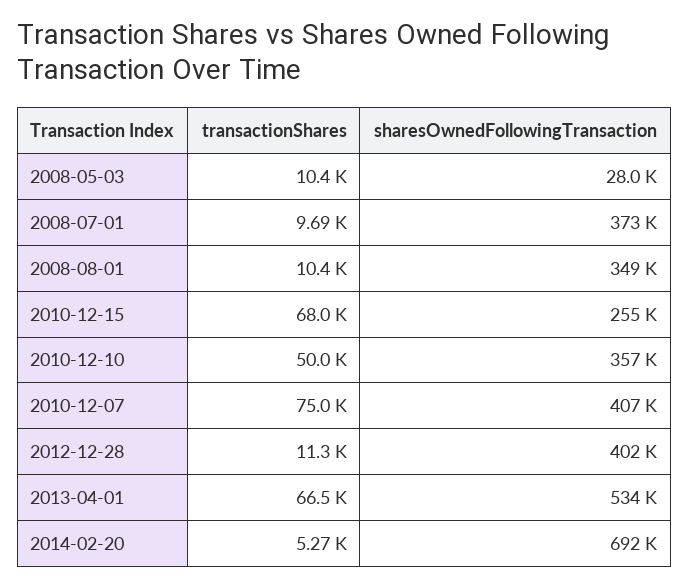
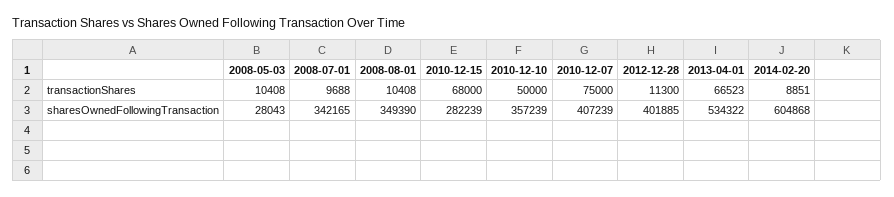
  {
    "transactionShares": {
      "2008-05-03": 10408,
      "2008-07-01": 9688,
      "2008-08-01": 10408,
      "2010-12-15": 68000,
      "2010-12-10": 50000,
      "2010-12-07": 75000,
      "2012-12-28": 11300,
      "2013-04-01": 66523,
-     "2014-02-20": 5270
+     "2014-02-20": 8851
    },
    "sharesOwnedFollowingTransaction": {
      "2008-05-03": 28043,
-     "2008-07-01": 373000,
+     "2008-07-01": 342165,
      "2008-08-01": 349390,
-     "2010-12-15": 255000,
+     "2010-12-15": 282239,
      "2010-12-10": 357239,
      "2010-12-07": 407239,
      "2012-12-28": 401885,
      "2013-04-01": 534322,
-     "2014-02-20": 692000
+     "2014-02-20": 604868
    }
  }

